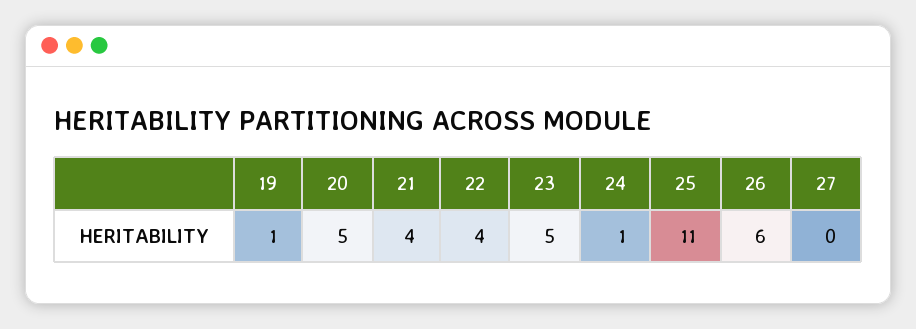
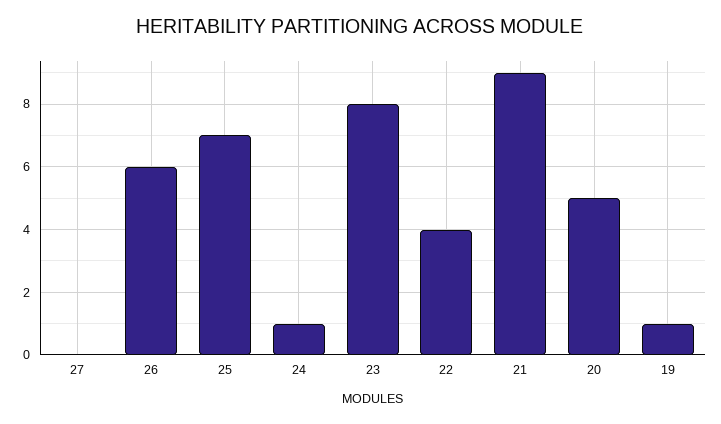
  {
    "19": 1,
    "20": 5,
-   "21": 4,
+   "21": 9,
    "22": 4,
-   "23": 5,
+   "23": 8,
    "24": 1,
-   "25": 11,
+   "25": 7,
    "26": 6,
    "27": 0
  }

